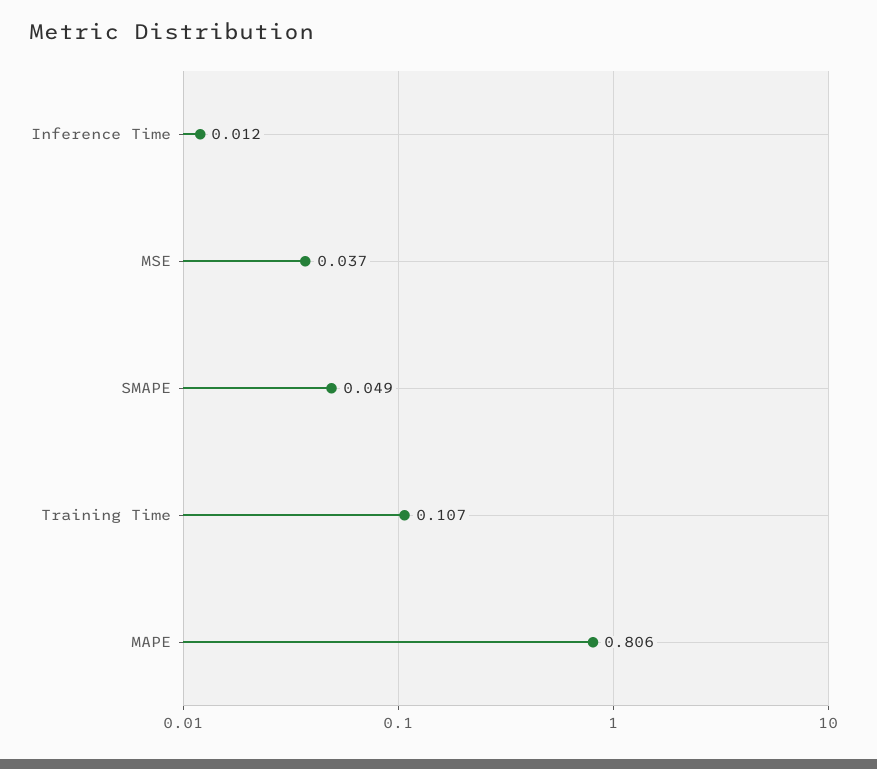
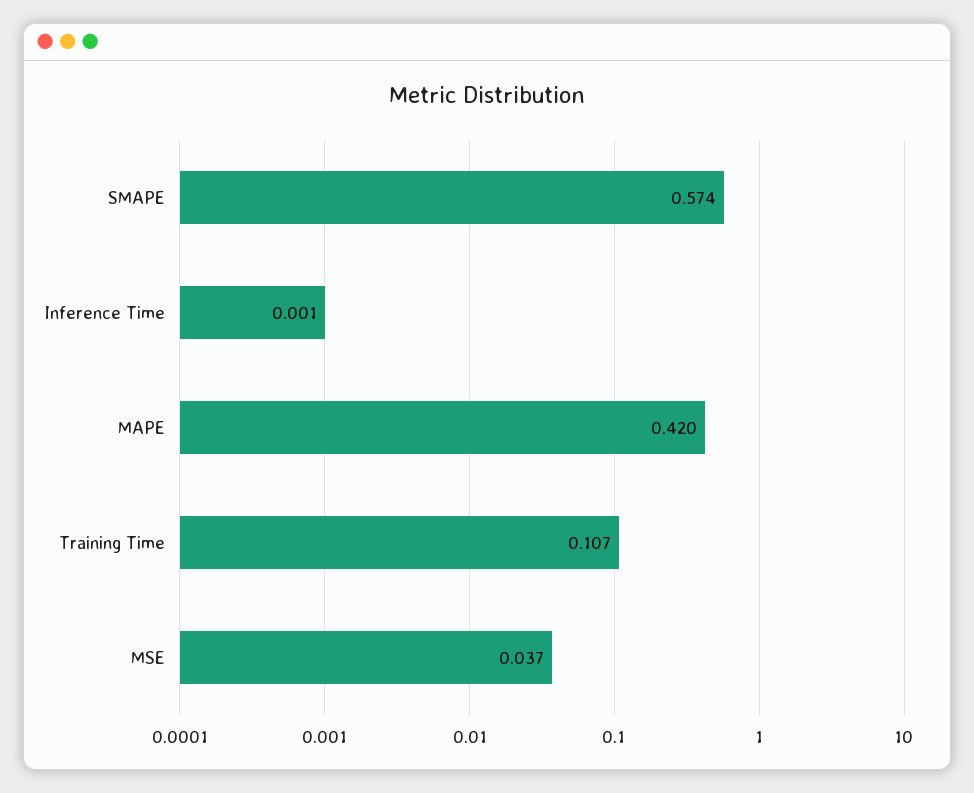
  {
-   "Inference Time": 0.012,
+   "Inference Time": 0.001,
    "MSE": 0.037,
-   "SMAPE": 0.049,
+   "SMAPE": 0.574,
    "Training Time": 0.107,
-   "MAPE": 0.806
+   "MAPE": 0.42
  }

